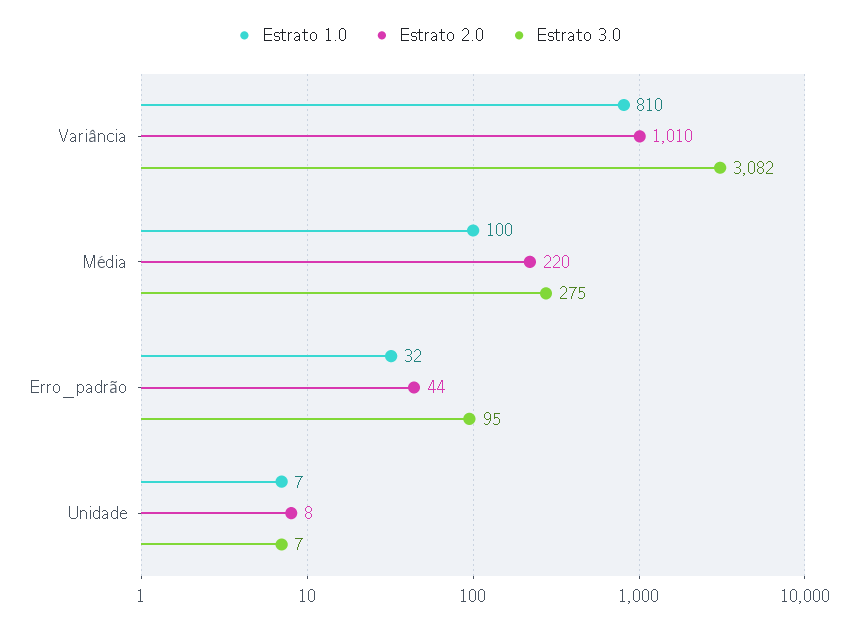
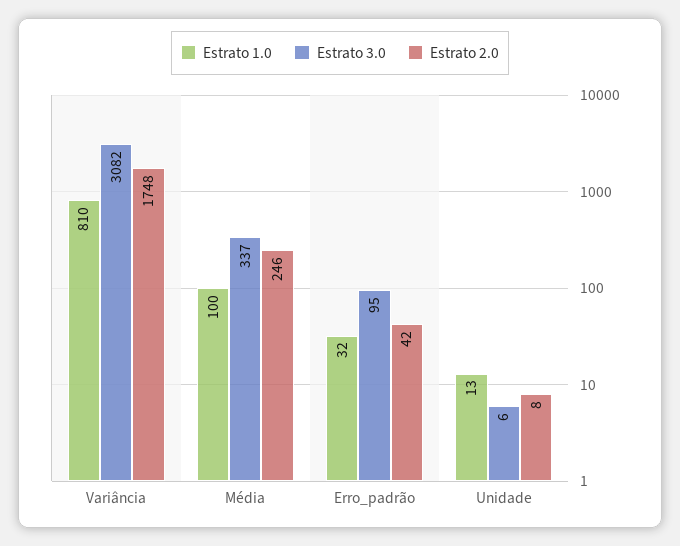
  {
    "Estrato 1.0": {
      "Variância": 810,
      "Média": 100,
      "Erro_padrão": 32,
-     "Unidade": 7
+     "Unidade": 13
    },
    "Estrato 2.0": {
-     "Variância": 1010,
+     "Variância": 1748,
-     "Média": 220,
+     "Média": 246,
-     "Erro_padrão": 44,
+     "Erro_padrão": 42,
      "Unidade": 8
    },
    "Estrato 3.0": {
      "Variância": 3082,
-     "Média": 275,
+     "Média": 337,
      "Erro_padrão": 95,
-     "Unidade": 7
+     "Unidade": 6
    }
  }

